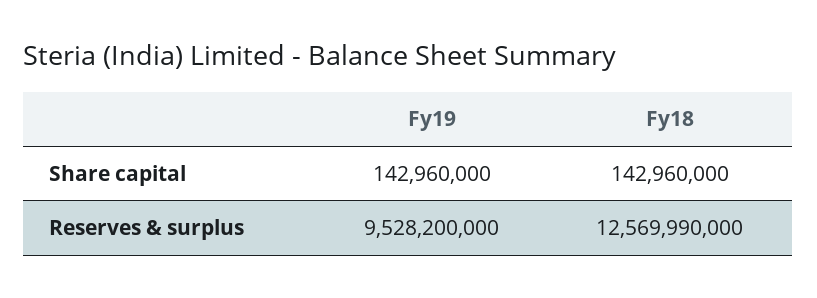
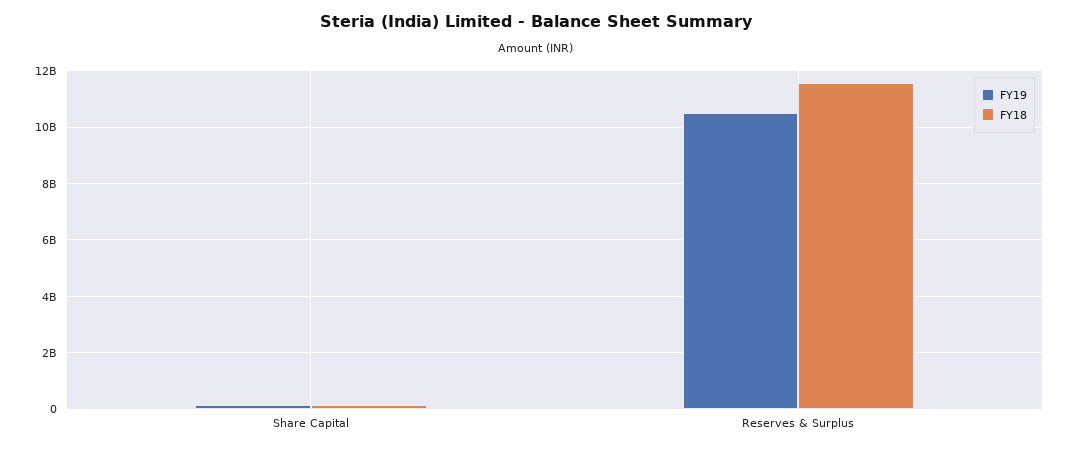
  {
    "Fy19": {
      "Share capital": 142960000,
-     "Reserves & surplus": 9528200000
+     "Reserves & surplus": 10500000000
    },
    "Fy18": {
      "Share capital": 142960000,
-     "Reserves & surplus": 12569990000
+     "Reserves & surplus": 11500000000
    }
  }

